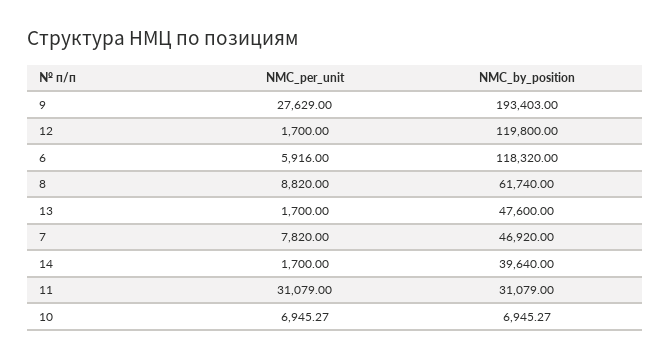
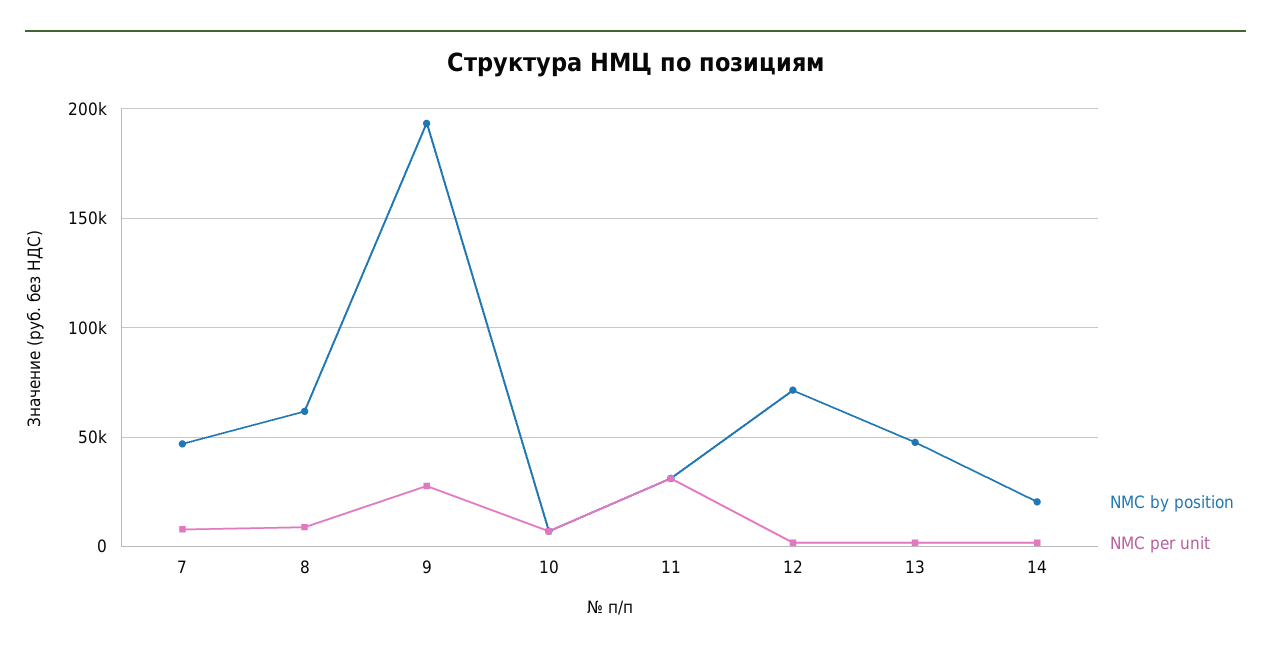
  {
    "NMC_per_unit": {
      "9": 27629,
      "12": 1700,
-     "6": 5916,
      "8": 8820,
      "13": 1700,
      "7": 7820,
      "14": 1700,
      "11": 31079,
      "10": 6945.27
    },
    "NMC_by_position": {
      "9": 193403,
-     "12": 119800,
+     "12": 70000,
-     "6": 118320,
      "8": 61740,
      "13": 47600,
      "7": 46920,
-     "14": 39640,
+     "14": 20000,
      "11": 31079,
      "10": 6945.27
    }
  }

